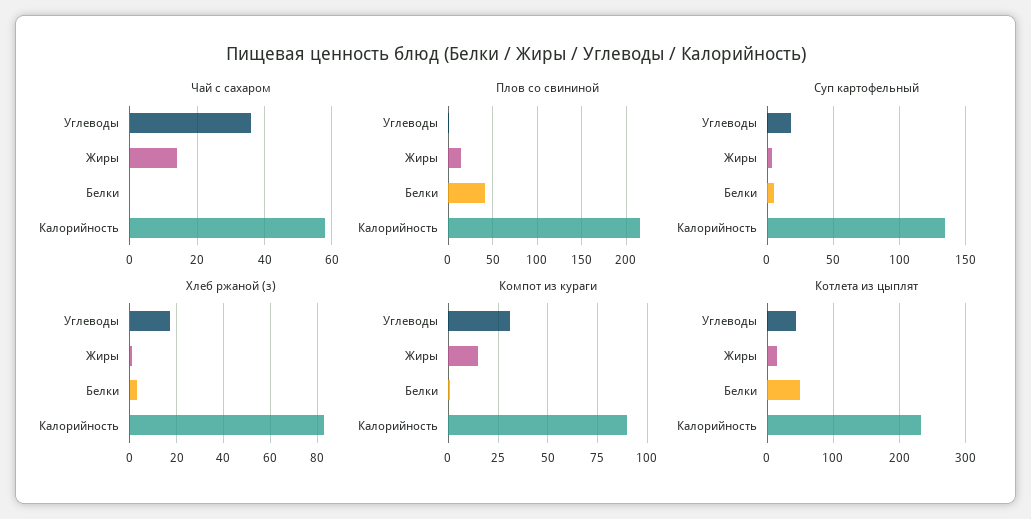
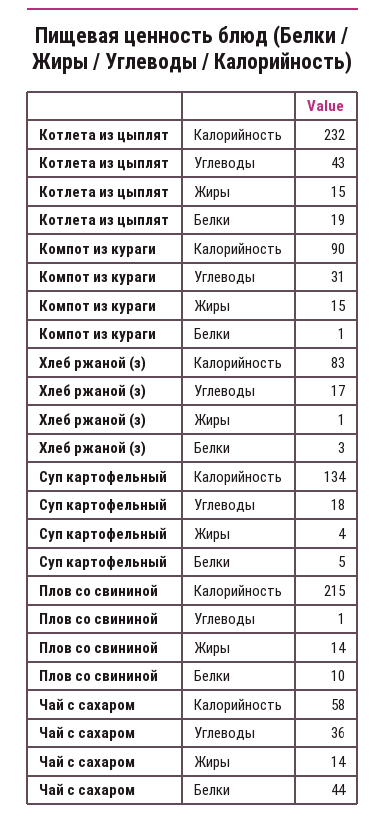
  {
    "Чай с сахаром": {
      "Углеводы": 36,
      "Жиры": 14,
-     "Белки": 0,
+     "Белки": 44,
      "Калорийность": 58
    },
    "Плов со свининой": {
      "Углеводы": 1,
      "Жиры": 14,
-     "Белки": 40,
+     "Белки": 10,
      "Калорийность": 215
    },
    "Суп картофельный": {
      "Углеводы": 18,
      "Жиры": 4,
      "Белки": 5,
      "Калорийность": 134
    },
    "Хлеб ржаной (з)": {
      "Углеводы": 17,
      "Жиры": 1,
      "Белки": 3,
      "Калорийность": 83
    },
    "Компот из кураги": {
      "Углеводы": 31,
      "Жиры": 15,
      "Белки": 1,
      "Калорийность": 90
    },
    "Котлета из цыплят": {
      "Углеводы": 43,
      "Жиры": 15,
-     "Белки": 50,
+     "Белки": 19,
      "Калорийность": 232
    }
  }

